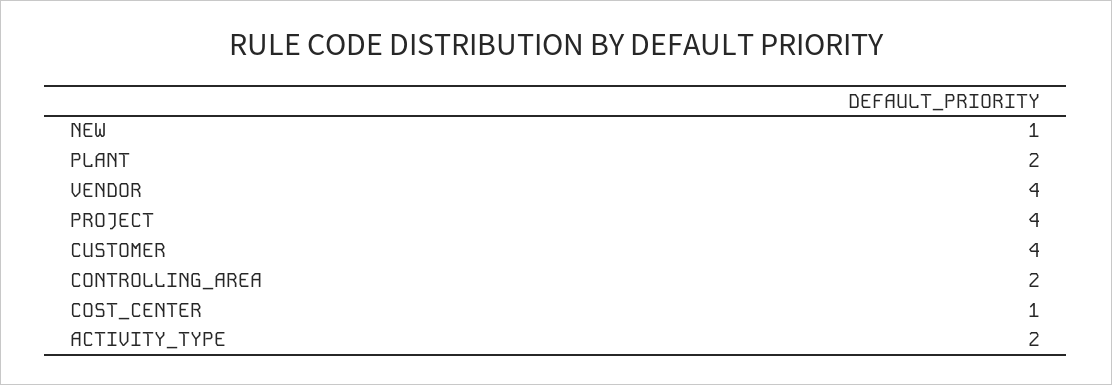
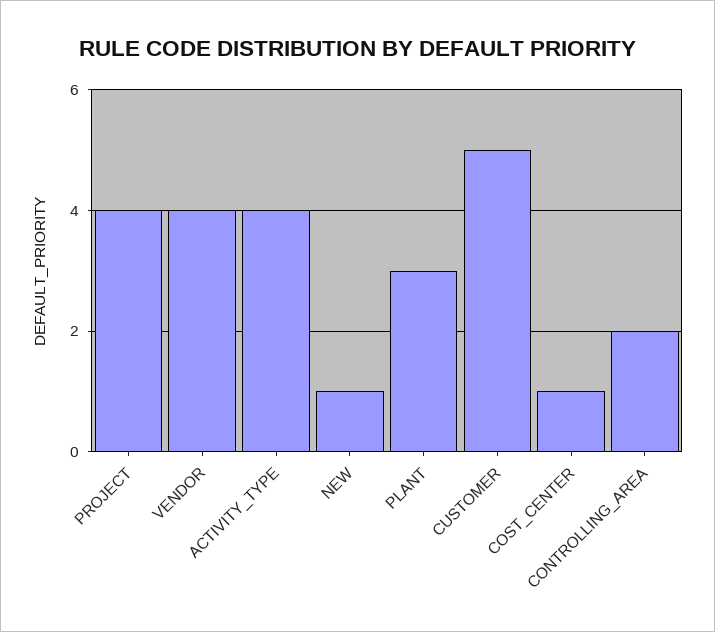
  {
    "NEW": 1,
-   "PLANT": 2,
+   "PLANT": 3,
    "VENDOR": 4,
    "PROJECT": 4,
-   "CUSTOMER": 4,
+   "CUSTOMER": 5,
    "CONTROLLING_AREA": 2,
    "COST_CENTER": 1,
-   "ACTIVITY_TYPE": 2
+   "ACTIVITY_TYPE": 4
  }

